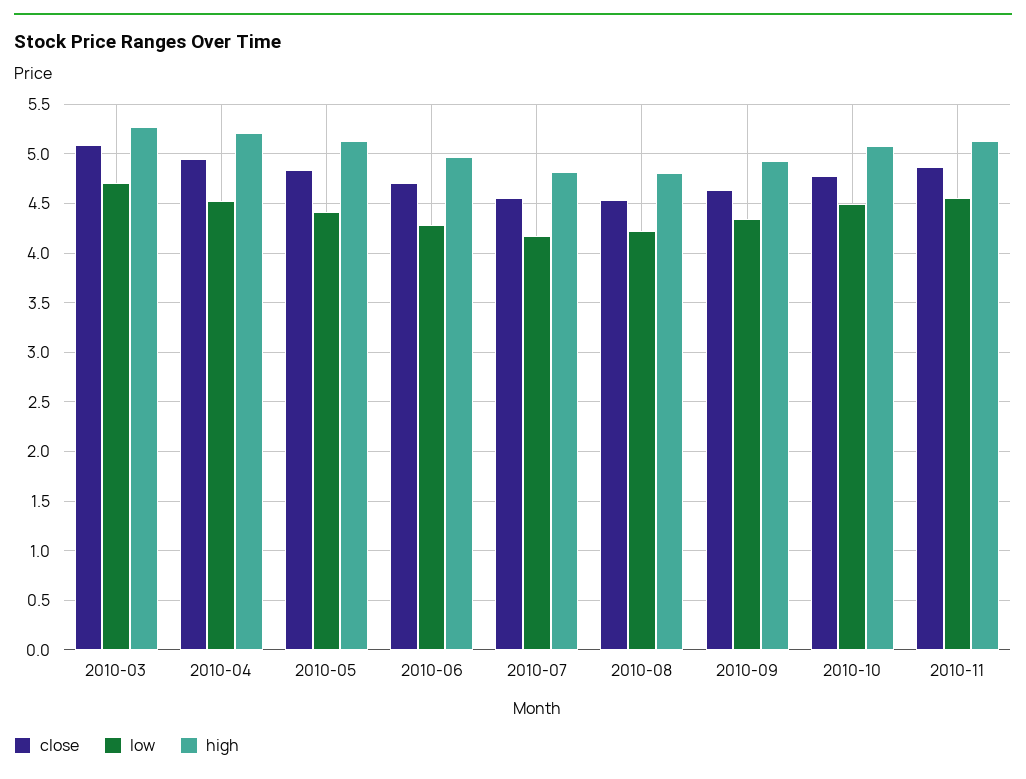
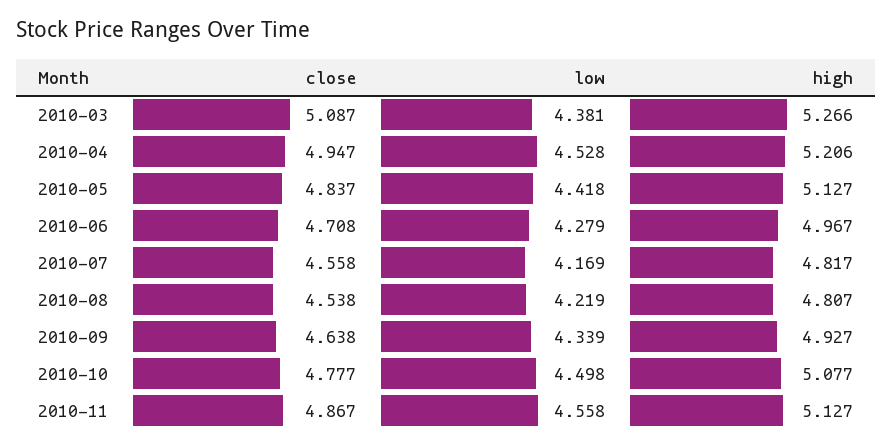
  {
    "close": {
      "2010-03": 5.087,
      "2010-04": 4.947,
      "2010-05": 4.837,
      "2010-06": 4.708,
      "2010-07": 4.558,
      "2010-08": 4.538,
      "2010-09": 4.638,
      "2010-10": 4.777,
      "2010-11": 4.867
    },
    "low": {
-     "2010-03": 4.7,
+     "2010-03": 4.381,
      "2010-04": 4.528,
      "2010-05": 4.418,
      "2010-06": 4.279,
      "2010-07": 4.169,
      "2010-08": 4.219,
      "2010-09": 4.339,
      "2010-10": 4.498,
      "2010-11": 4.558
    },
    "high": {
      "2010-03": 5.266,
      "2010-04": 5.206,
      "2010-05": 5.127,
      "2010-06": 4.967,
      "2010-07": 4.817,
      "2010-08": 4.807,
      "2010-09": 4.927,
      "2010-10": 5.077,
      "2010-11": 5.127
    }
  }

